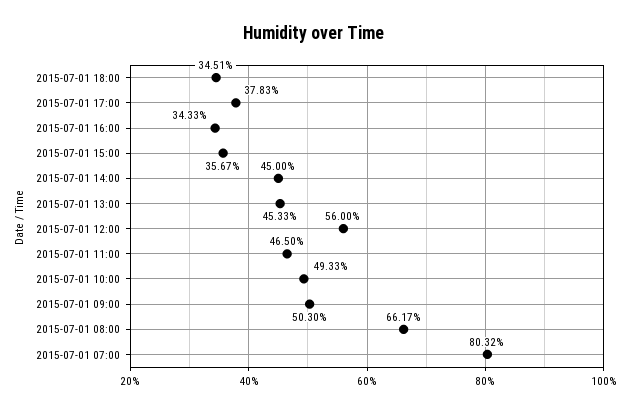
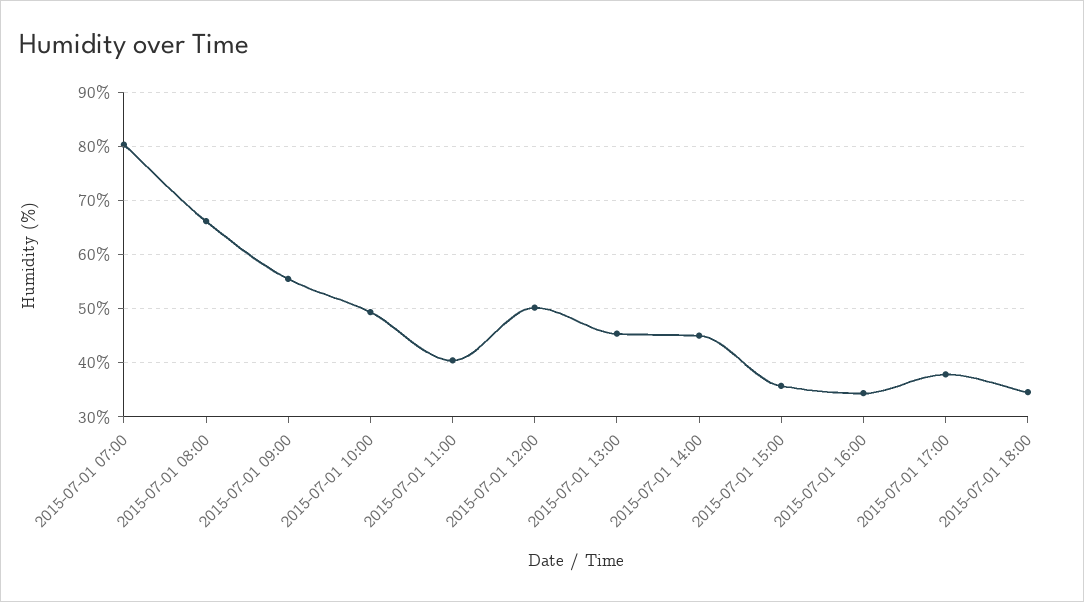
  {
    "2015-07-01 18:00": 34.51,
    "2015-07-01 17:00": 37.83,
    "2015-07-01 16:00": 34.33,
    "2015-07-01 15:00": 35.67,
    "2015-07-01 14:00": 45,
    "2015-07-01 13:00": 45.33,
-   "2015-07-01 12:00": 56,
+   "2015-07-01 12:00": 50,
-   "2015-07-01 11:00": 46.5,
+   "2015-07-01 11:00": 40,
    "2015-07-01 10:00": 49.33,
-   "2015-07-01 09:00": 50.3,
+   "2015-07-01 09:00": 56,
    "2015-07-01 08:00": 66.17,
    "2015-07-01 07:00": 80.32
  }

